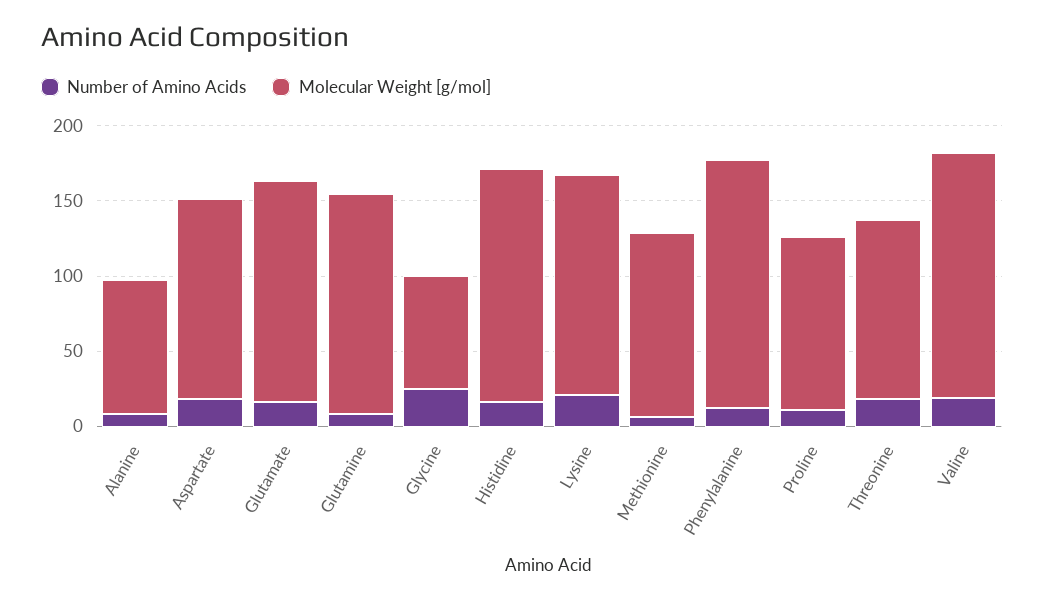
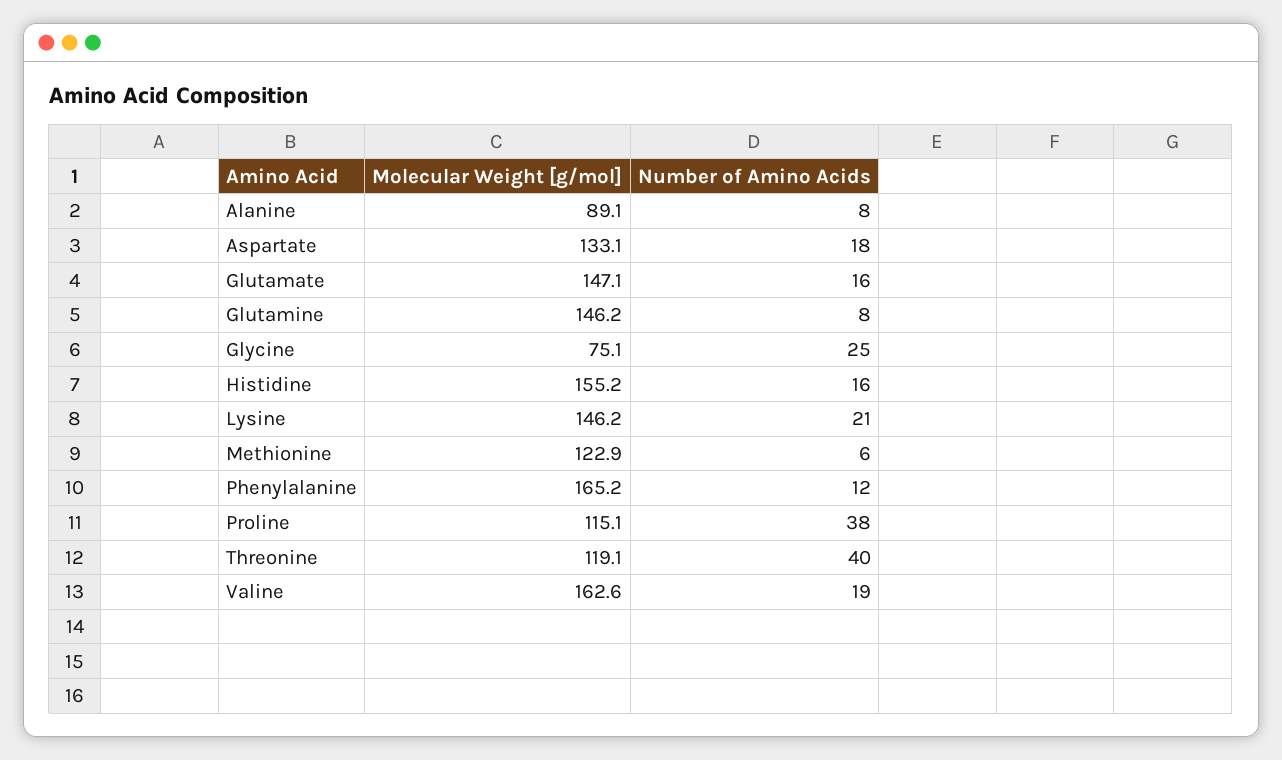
  {
    "Number of Amino Acids": {
      "Alanine": 8,
      "Aspartate": 18,
      "Glutamate": 16,
      "Glutamine": 8,
      "Glycine": 25,
      "Histidine": 16,
      "Lysine": 21,
      "Methionine": 6,
      "Phenylalanine": 12,
-     "Proline": 10,
+     "Proline": 38,
-     "Threonine": 20,
+     "Threonine": 40,
      "Valine": 19
    },
    "Molecular Weight [g/mol]": {
      "Alanine": 89.1,
      "Aspartate": 133.1,
      "Glutamate": 147.1,
      "Glutamine": 146.2,
      "Glycine": 75.1,
      "Histidine": 155.2,
      "Lysine": 146.2,
      "Methionine": 122.9,
      "Phenylalanine": 165.2,
      "Proline": 115.1,
      "Threonine": 119.1,
      "Valine": 162.6
    }
  }

